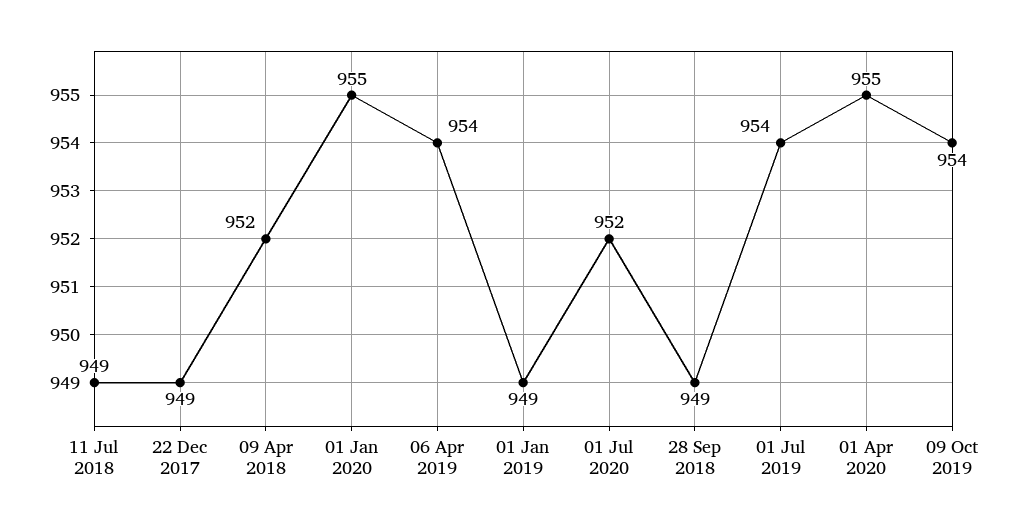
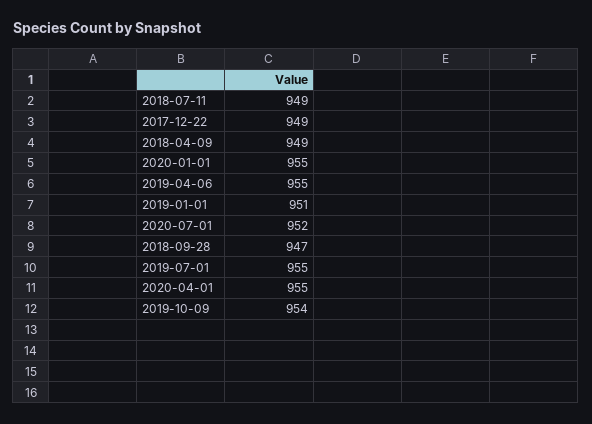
  {
    "11 Jul 2018": 949,
    "22 Dec 2017": 949,
-   "09 Apr 2018": 952,
+   "09 Apr 2018": 949,
    "01 Jan 2020": 955,
-   "06 Apr 2019": 954,
+   "06 Apr 2019": 955,
-   "01 Jan 2019": 949,
+   "01 Jan 2019": 951,
    "01 Jul 2020": 952,
-   "28 Sep 2018": 949,
+   "28 Sep 2018": 947,
-   "01 Jul 2019": 954,
+   "01 Jul 2019": 955,
    "01 Apr 2020": 955,
    "09 Oct 2019": 954
  }

